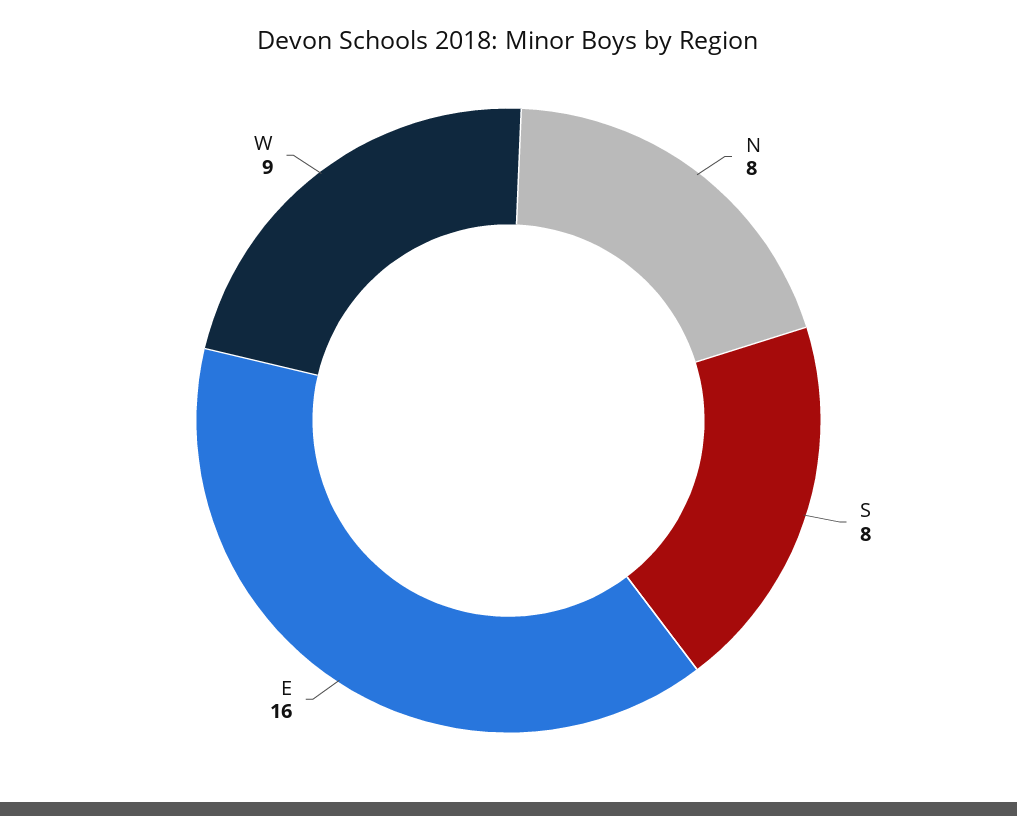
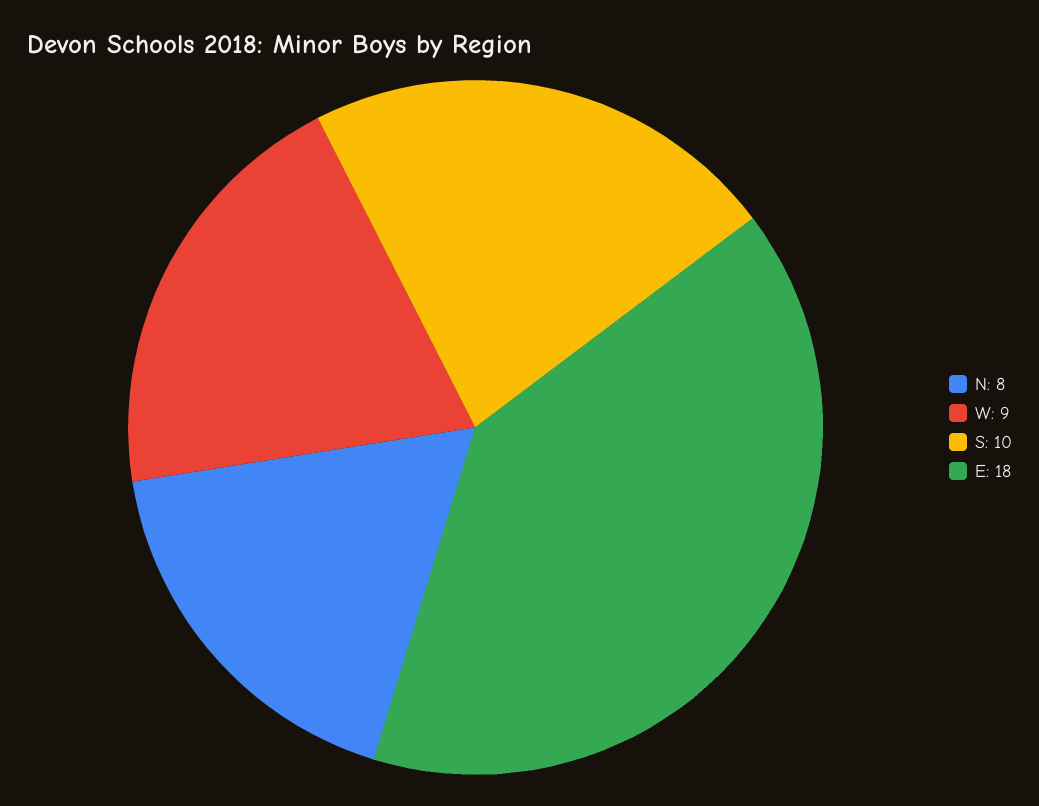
  {
    "N": 8,
-   "S": 8,
+   "S": 10,
-   "E": 16,
+   "E": 18,
    "W": 9
  }

